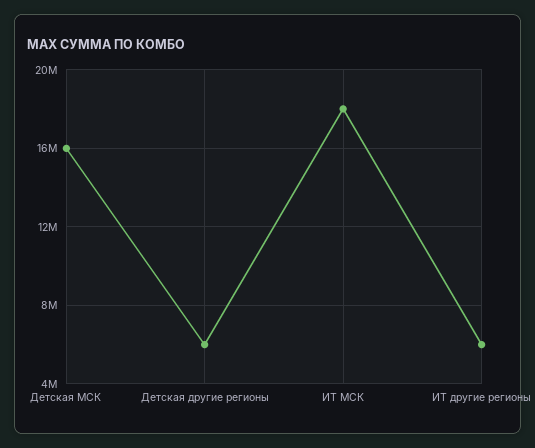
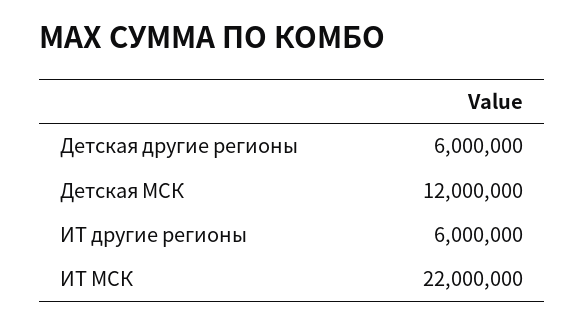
  {
-   "Детская МСК": 16000000,
+   "Детская МСК": 12000000,
    "Детская другие регионы": 6000000,
-   "ИТ МСК": 18000000,
+   "ИТ МСК": 22000000,
    "ИТ другие регионы": 6000000
  }

